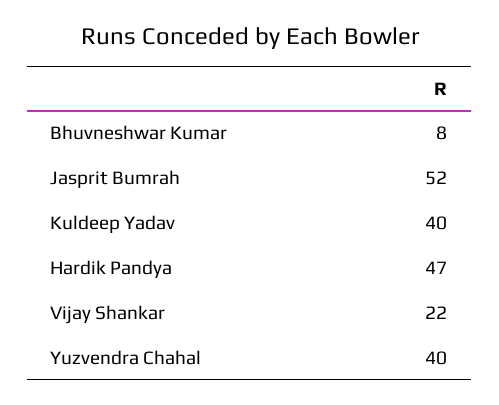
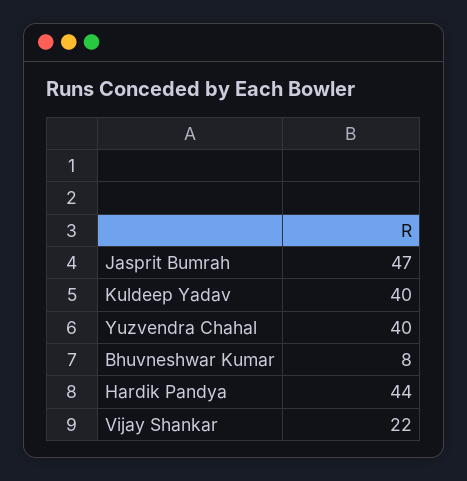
  {
    "Bhuvneshwar Kumar": 8,
-   "Jasprit Bumrah": 52,
+   "Jasprit Bumrah": 47,
    "Kuldeep Yadav": 40,
-   "Hardik Pandya": 47,
+   "Hardik Pandya": 44,
    "Vijay Shankar": 22,
    "Yuzvendra Chahal": 40
  }

